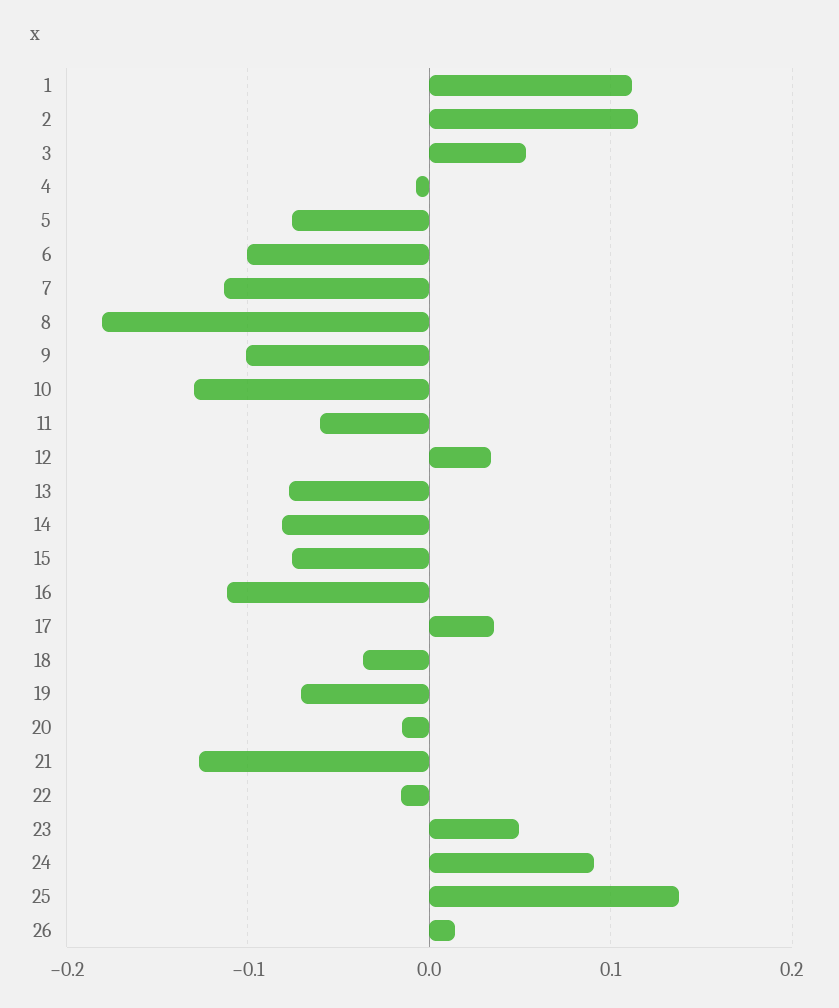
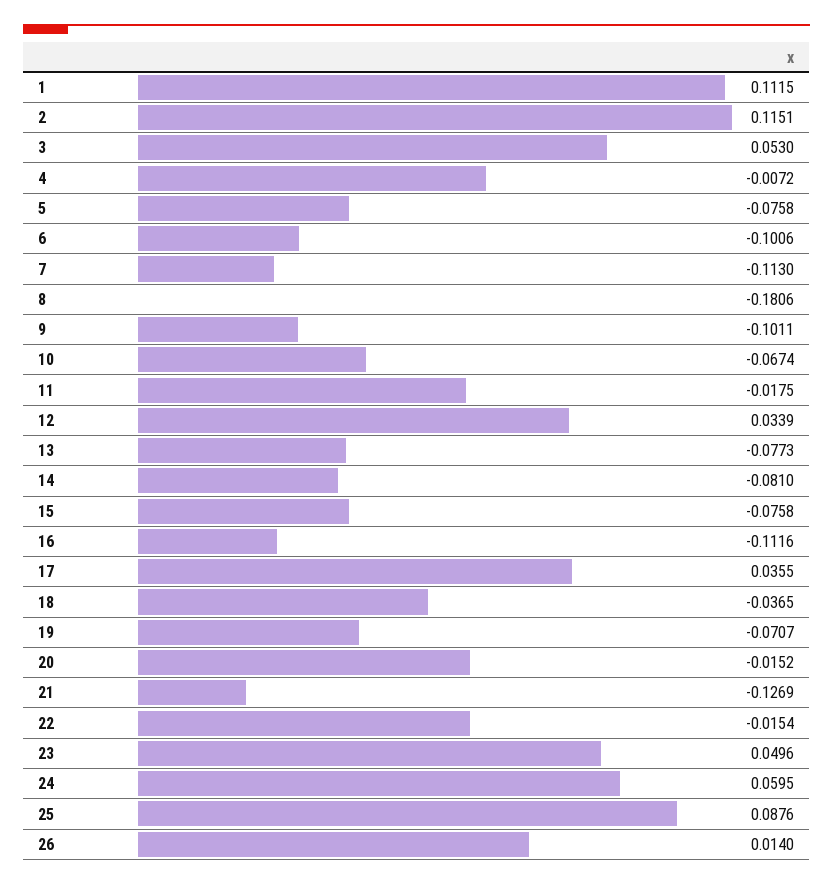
  {
    "1": 0.1115,
    "2": 0.1151,
    "3": 0.053,
    "4": -0.0072,
    "5": -0.0758,
    "6": -0.1006,
    "7": -0.113,
    "8": -0.1806,
    "9": -0.1011,
-   "10": -0.13,
+   "10": -0.0674,
-   "11": -0.06,
+   "11": -0.0175,
    "12": 0.0339,
    "13": -0.0773,
    "14": -0.081,
    "15": -0.0758,
    "16": -0.1116,
    "17": 0.0355,
    "18": -0.0365,
    "19": -0.0707,
    "20": -0.0152,
    "21": -0.1269,
    "22": -0.0154,
    "23": 0.0496,
-   "24": 0.09,
+   "24": 0.0595,
-   "25": 0.14,
+   "25": 0.0876,
    "26": 0.014
  }

